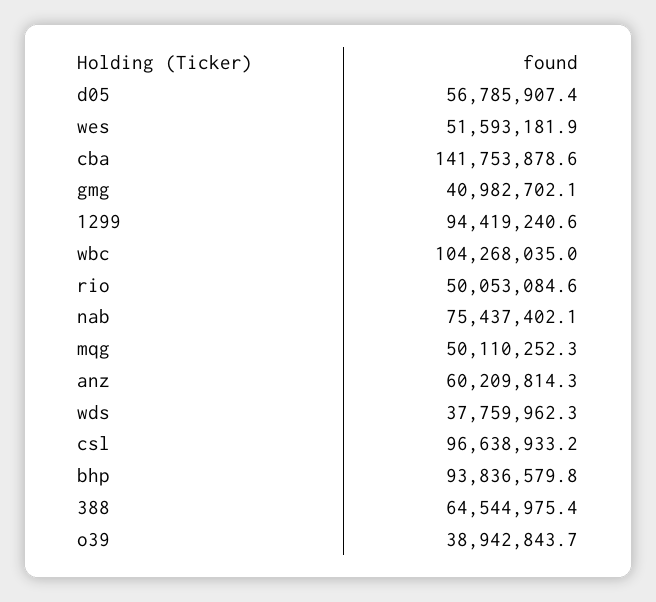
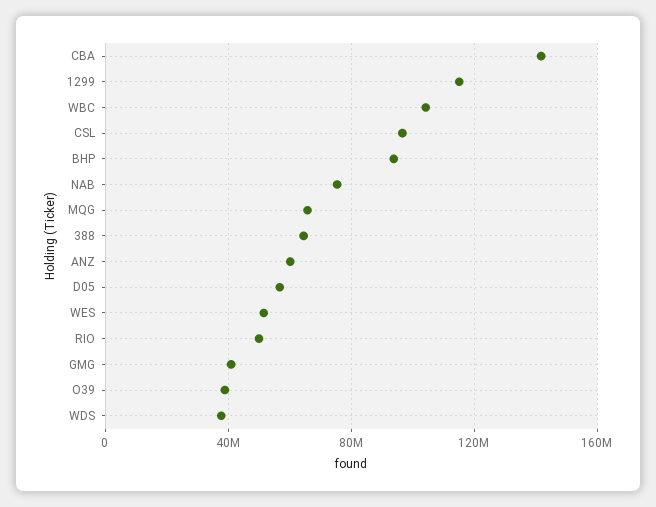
  {
    "d05": 56785907.4,
    "wes": 51593181.9,
    "cba": 141753878.6,
    "gmg": 40982702.1,
-   "1299": 94419240.6,
+   "1299": 115000000,
    "wbc": 104268035,
    "rio": 50053084.6,
    "nab": 75437402.1,
-   "mqg": 50110252.3,
+   "mqg": 65000000,
    "anz": 60209814.3,
    "wds": 37759962.3,
    "csl": 96638933.2,
    "bhp": 93836579.8,
    "388": 64544975.4,
    "o39": 38942843.7
  }

